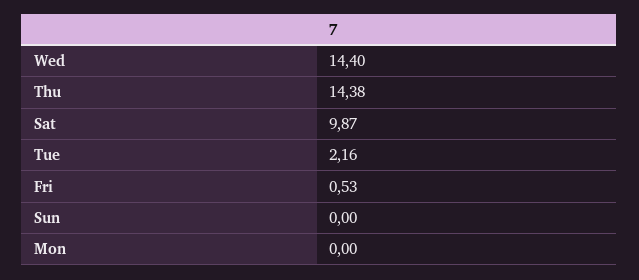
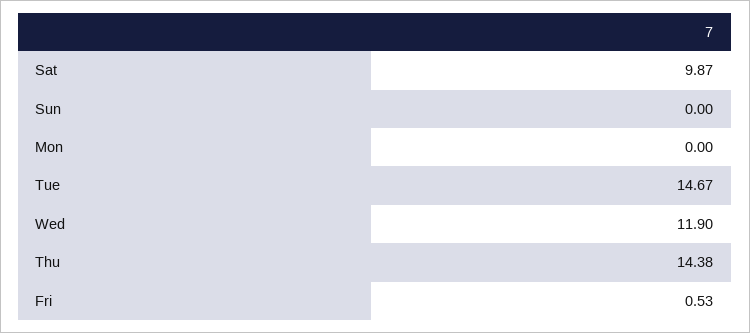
  {
-   "Wed": 14.4,
+   "Wed": 11.9,
    "Thu": 14.38,
    "Sat": 9.87,
-   "Tue": 2.16,
+   "Tue": 14.67,
    "Fri": 0.53,
    "Sun": 0,
    "Mon": 0
  }

